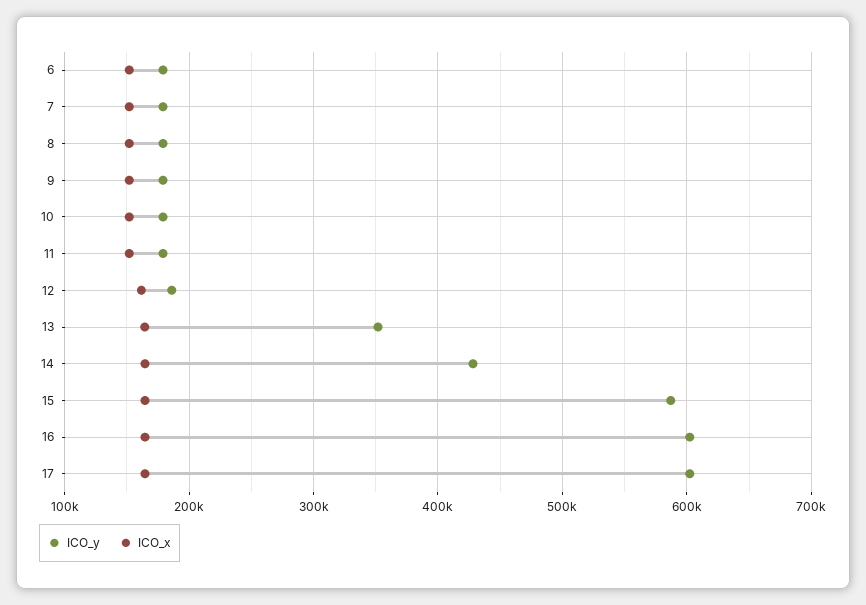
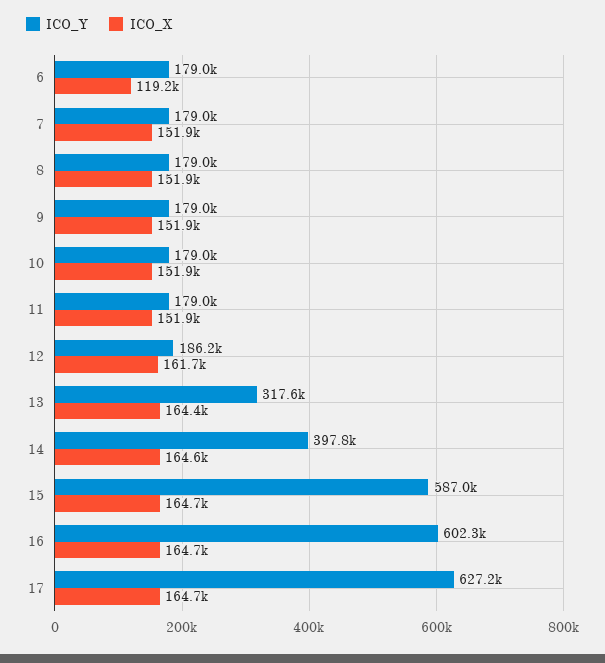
  {
    "ICO_y": {
      "6": 179000,
      "7": 179000,
      "8": 179000,
      "9": 179000,
      "10": 179000,
      "11": 179000,
      "12": 186200,
-     "13": 350000,
+     "13": 317600,
-     "14": 430000,
+     "14": 397800,
      "15": 587000,
      "16": 602300,
-     "17": 600000
+     "17": 627200
    },
    "ICO_x": {
-     "6": 150000,
+     "6": 119200,
      "7": 151900,
      "8": 151900,
      "9": 151900,
      "10": 151900,
      "11": 151900,
      "12": 161700,
      "13": 164400,
      "14": 164600,
      "15": 164700,
      "16": 164700,
      "17": 164700
    }
  }

